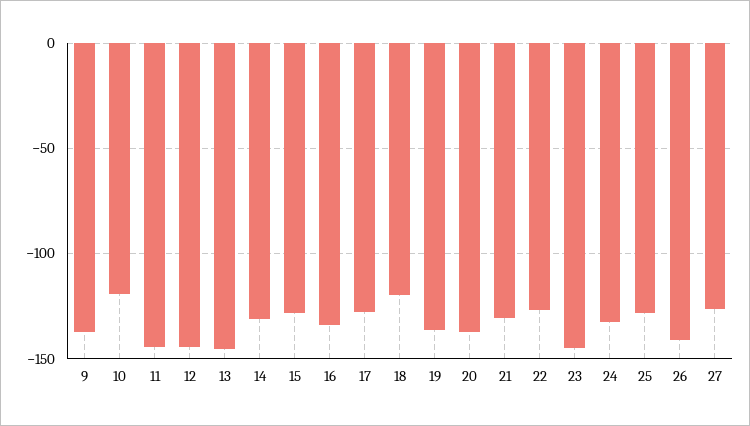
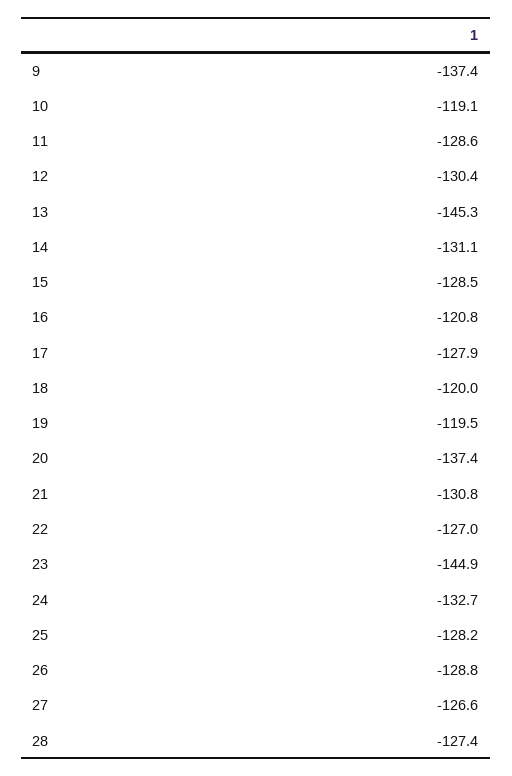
  {
    "9": -137.4,
    "10": -119.1,
-   "11": -145,
+   "11": -128.6,
-   "12": -145,
+   "12": -130.4,
    "13": -145.3,
    "14": -131.1,
    "15": -128.5,
-   "16": -135,
+   "16": -120.8,
    "17": -127.9,
    "18": -120,
-   "19": -135,
+   "19": -119.5,
    "20": -137.4,
    "21": -130.8,
    "22": -127,
    "23": -144.9,
    "24": -132.7,
    "25": -128.2,
-   "26": -140,
+   "26": -128.8,
-   "27": -126.6
+   "27": -126.6,
+   "28": -127.4
  }

